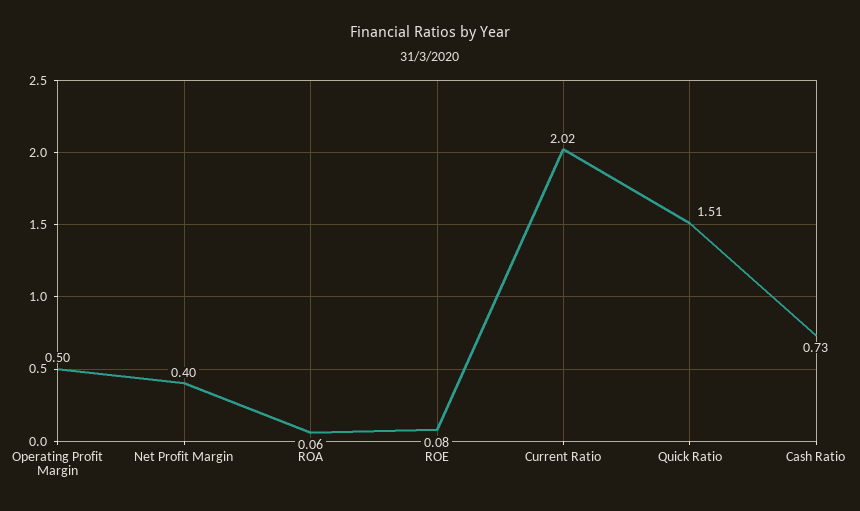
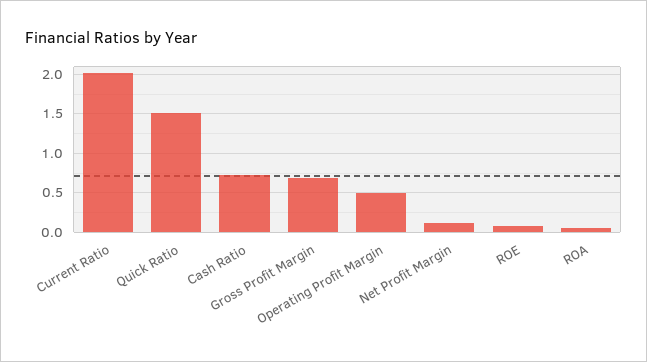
  {
    "Operating Profit Margin": 0.5,
-   "Net Profit Margin": 0.4,
+   "Net Profit Margin": 0.1,
    "ROA": 0.06,
    "ROE": 0.08,
    "Current Ratio": 2.02,
    "Quick Ratio": 1.51,
-   "Cash Ratio": 0.73
+   "Cash Ratio": 0.73,
+   "Gross Profit Margin": 0.7
  }

